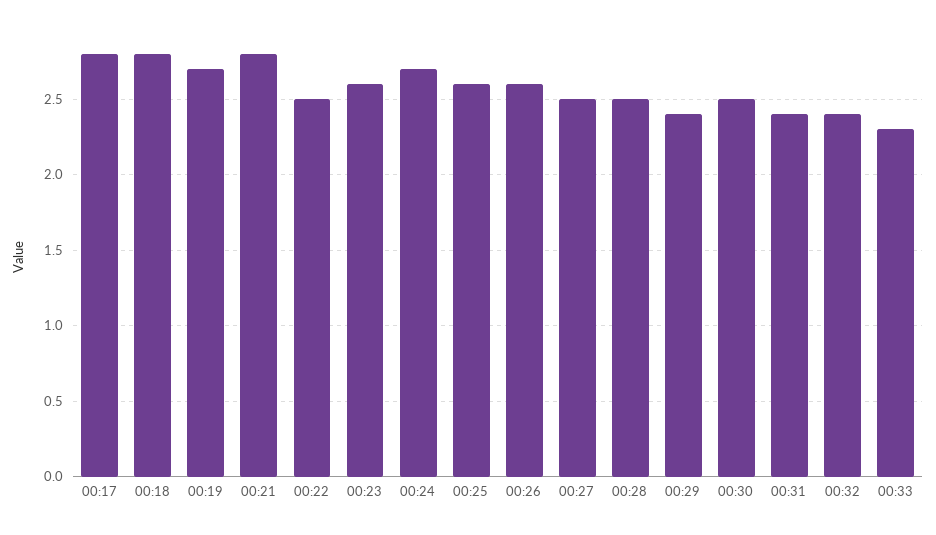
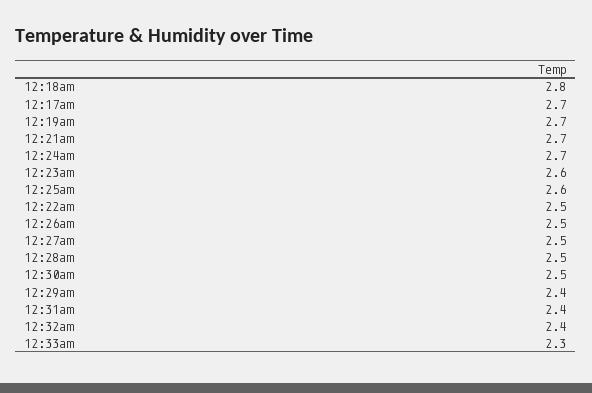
  {
-   "00:17": 2.8,
+   "00:17": 2.7,
    "00:18": 2.8,
    "00:19": 2.7,
-   "00:21": 2.8,
+   "00:21": 2.7,
    "00:22": 2.5,
    "00:23": 2.6,
    "00:24": 2.7,
    "00:25": 2.6,
-   "00:26": 2.6,
+   "00:26": 2.5,
    "00:27": 2.5,
    "00:28": 2.5,
    "00:29": 2.4,
    "00:30": 2.5,
    "00:31": 2.4,
    "00:32": 2.4,
    "00:33": 2.3
  }

